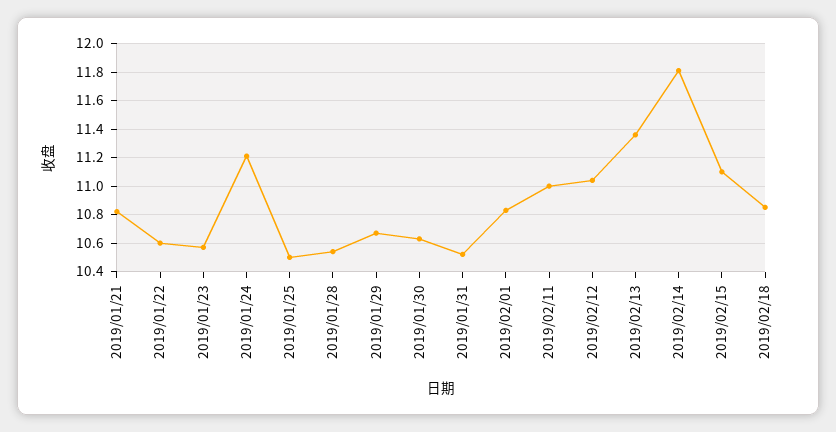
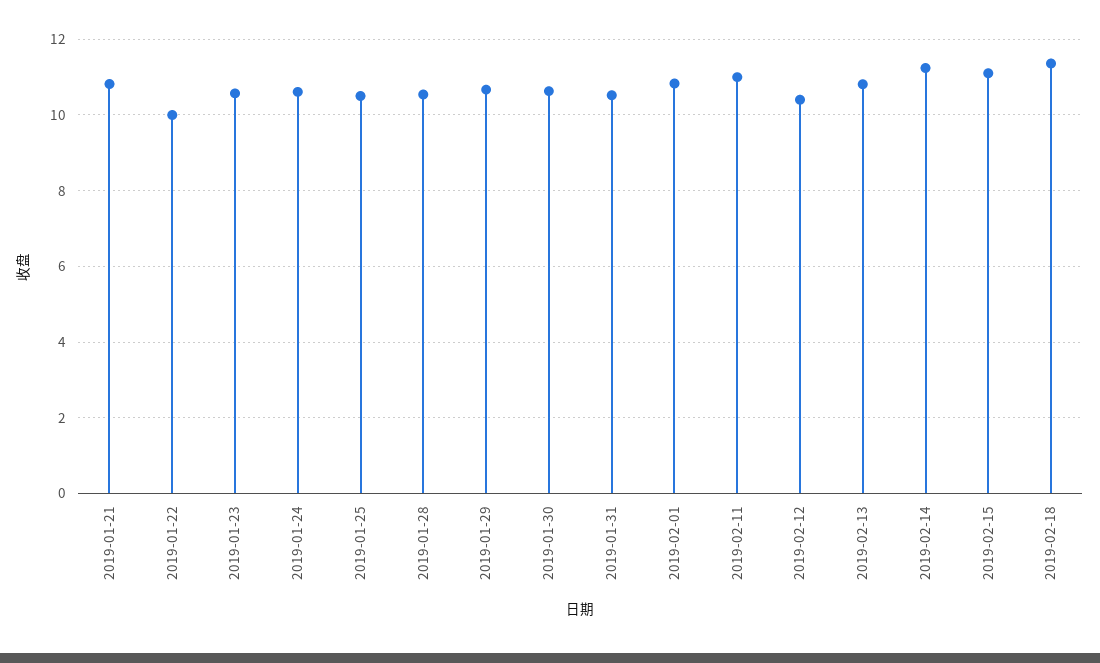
  {
    "2019/01/21": 10.8,
-   "2019/01/22": 10.6,
+   "2019/01/22": 10,
    "2019/01/23": 10.55,
-   "2019/01/24": 11.2,
+   "2019/01/24": 10.6,
    "2019/01/25": 10.5,
    "2019/01/28": 10.55,
    "2019/01/29": 10.65,
    "2019/01/30": 10.65,
    "2019/01/31": 10.5,
    "2019/02/01": 10.85,
    "2019/02/11": 11,
-   "2019/02/12": 11.05,
+   "2019/02/12": 10.4,
-   "2019/02/13": 11.35,
+   "2019/02/13": 10.8,
-   "2019/02/14": 11.8,
+   "2019/02/14": 11.2,
    "2019/02/15": 11.1,
-   "2019/02/18": 10.85
+   "2019/02/18": 11.4
  }

